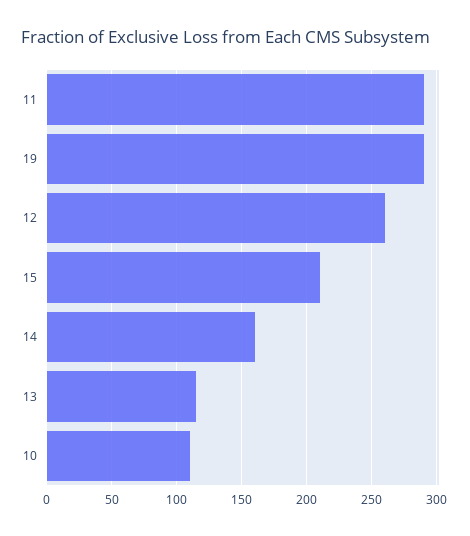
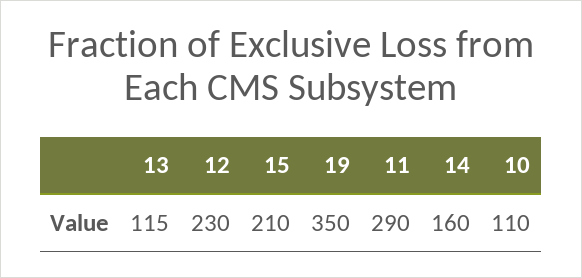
  {
    "11": 290,
-   "19": 290,
+   "19": 350,
-   "12": 260,
+   "12": 230,
    "15": 210,
    "14": 160,
    "13": 115,
    "10": 110
  }

